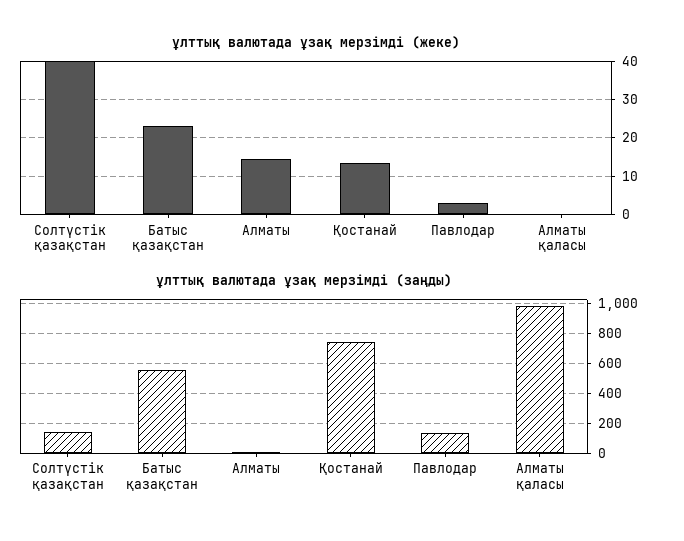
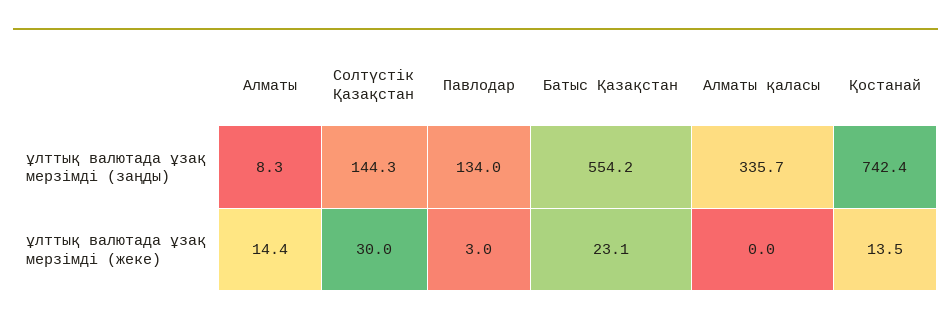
  {
    "ұлттық валютада ұзақ мерзімді (жеке)": {
-     "Солтүстік қазақстан": 40,
+     "Солтүстік қазақстан": 30,
      "Батыс қазақстан": 23.1,
      "Алматы": 14.4,
      "Қостанай": 13.5,
      "Павлодар": 3,
      "Алматы қаласы": 0
    },
    "ұлттық валютада ұзақ мерзімді (заңды)": {
      "Солтүстік қазақстан": 144.3,
      "Батыс қазақстан": 554.2,
      "Алматы": 8.3,
      "Қостанай": 742.4,
      "Павлодар": 134,
-     "Алматы қаласы": 1000
+     "Алматы қаласы": 335.7
    }
  }

